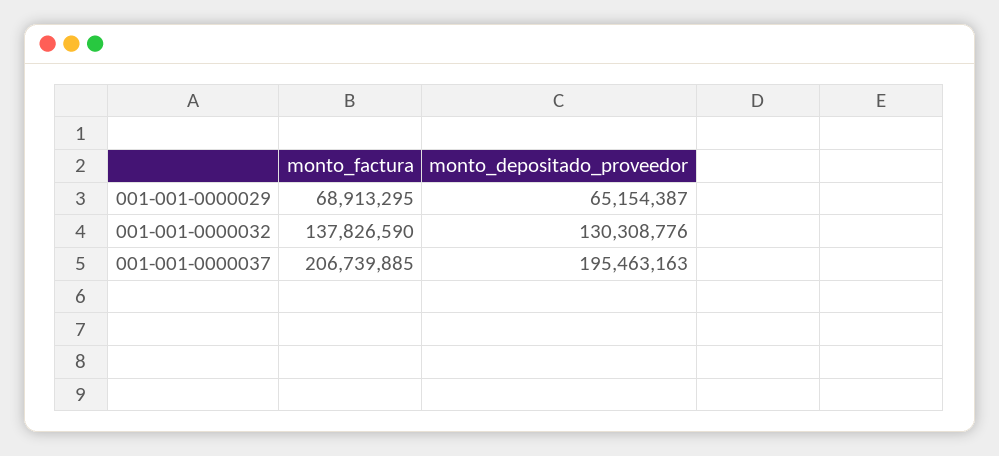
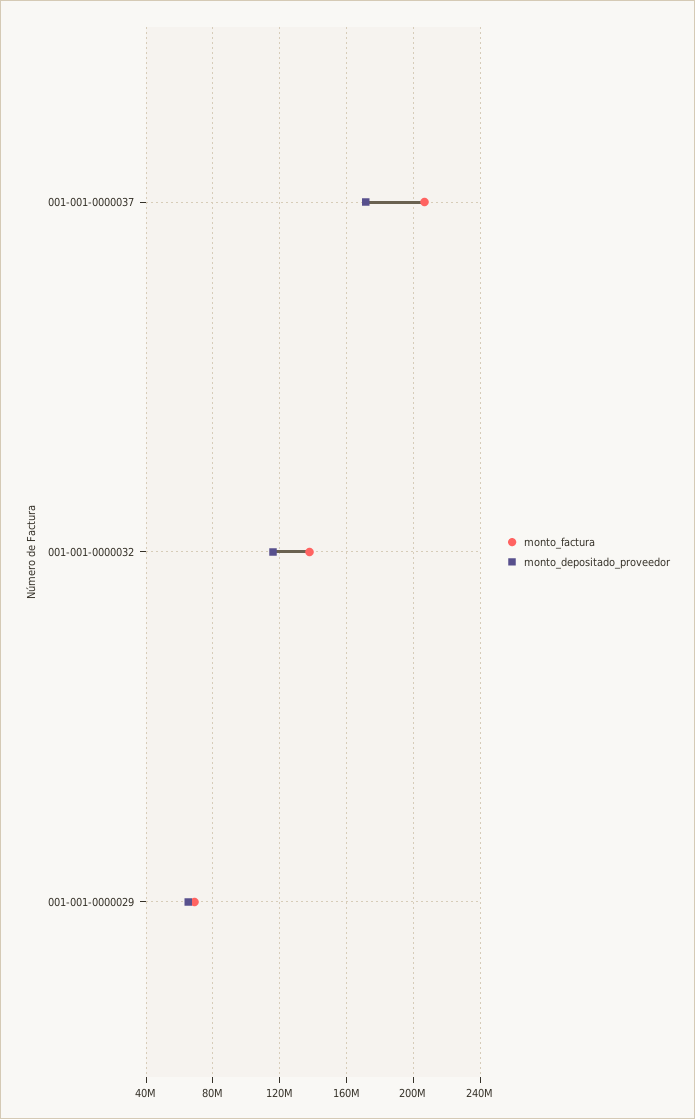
  {
    "monto_factura": {
      "001-001-0000029": 68913295,
      "001-001-0000032": 137826590,
      "001-001-0000037": 206739885
    },
    "monto_depositado_proveedor": {
      "001-001-0000029": 65154387,
-     "001-001-0000032": 130308776,
+     "001-001-0000032": 115000000,
-     "001-001-0000037": 195463163
+     "001-001-0000037": 170000000
    }
  }

